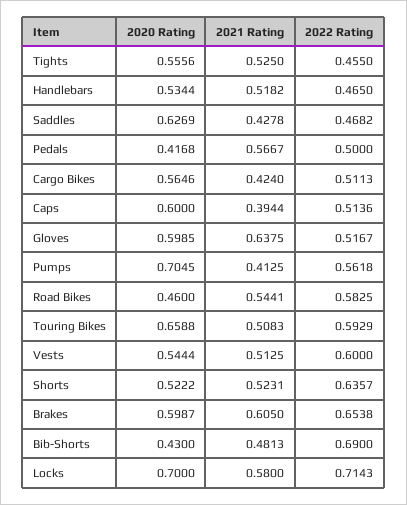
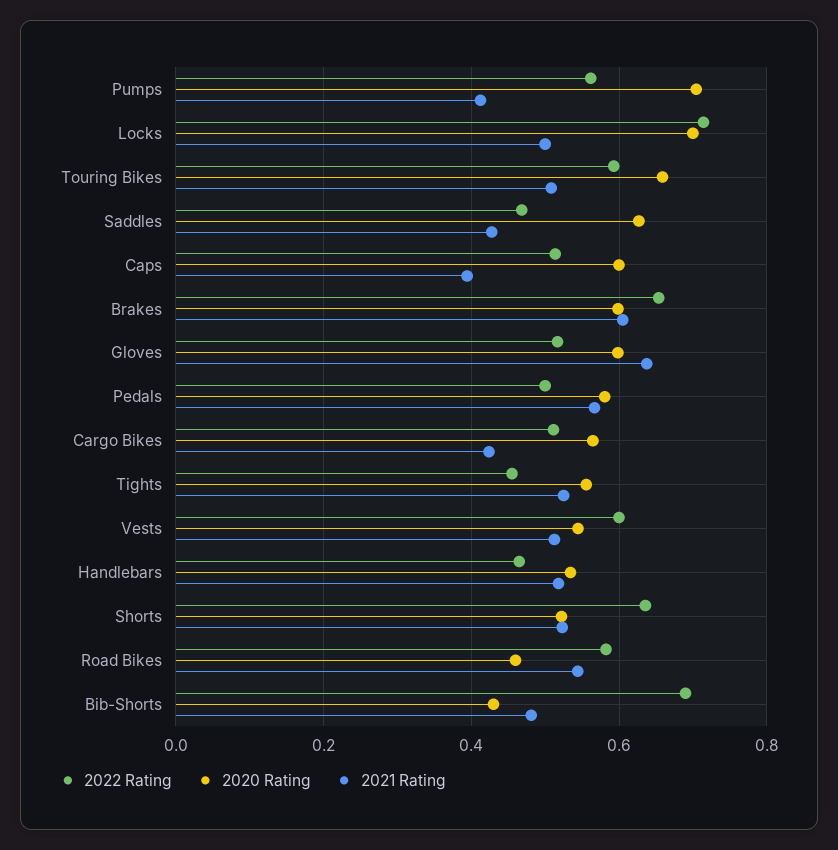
  {
    "2020 Rating": {
      "Tights": 0.5556,
      "Handlebars": 0.5344,
      "Saddles": 0.6269,
-     "Pedals": 0.4168,
+     "Pedals": 0.58,
      "Cargo Bikes": 0.5646,
      "Caps": 0.6,
      "Gloves": 0.5985,
      "Pumps": 0.7045,
      "Road Bikes": 0.46,
      "Touring Bikes": 0.6588,
      "Vests": 0.5444,
      "Shorts": 0.5222,
      "Brakes": 0.5987,
      "Bib-Shorts": 0.43,
      "Locks": 0.7
    },
    "2021 Rating": {
      "Tights": 0.525,
      "Handlebars": 0.5182,
      "Saddles": 0.4278,
      "Pedals": 0.5667,
      "Cargo Bikes": 0.424,
      "Caps": 0.3944,
      "Gloves": 0.6375,
      "Pumps": 0.4125,
      "Road Bikes": 0.5441,
      "Touring Bikes": 0.5083,
      "Vests": 0.5125,
      "Shorts": 0.5231,
      "Brakes": 0.605,
      "Bib-Shorts": 0.4813,
-     "Locks": 0.58
+     "Locks": 0.5
    },
    "2022 Rating": {
      "Tights": 0.455,
      "Handlebars": 0.465,
      "Saddles": 0.4682,
      "Pedals": 0.5,
      "Cargo Bikes": 0.5113,
      "Caps": 0.5136,
      "Gloves": 0.5167,
      "Pumps": 0.5618,
      "Road Bikes": 0.5825,
      "Touring Bikes": 0.5929,
      "Vests": 0.6,
      "Shorts": 0.6357,
      "Brakes": 0.6538,
      "Bib-Shorts": 0.69,
      "Locks": 0.7143
    }
  }

